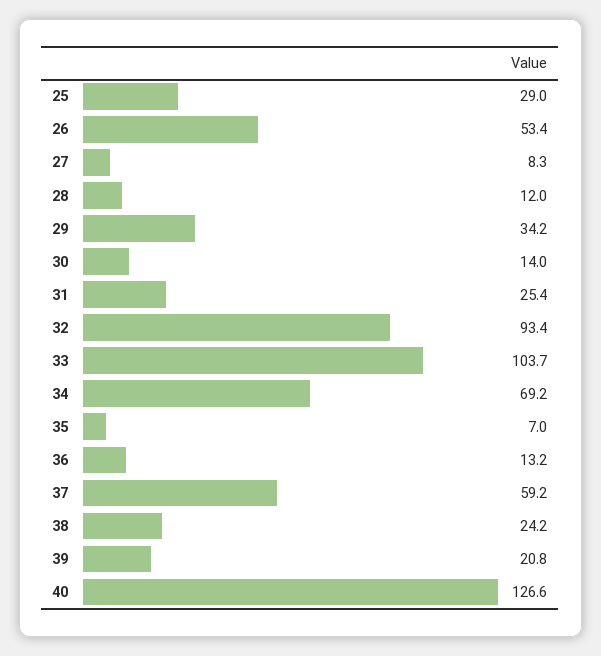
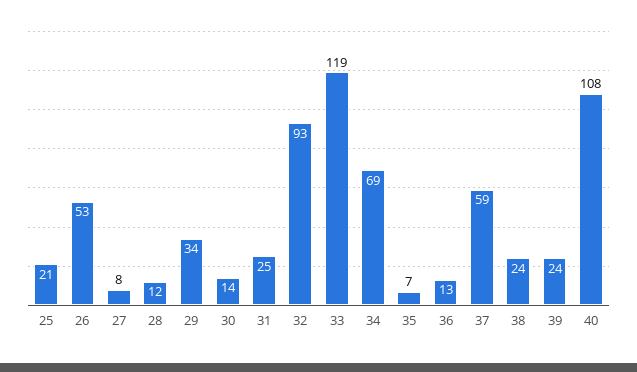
  {
-   "25": 29,
+   "25": 21,
    "26": 53.4,
    "27": 8.3,
    "28": 12,
    "29": 34.2,
    "30": 14,
    "31": 25.4,
    "32": 93.4,
-   "33": 103.7,
+   "33": 119,
    "34": 69.2,
    "35": 7,
    "36": 13.2,
    "37": 59.2,
    "38": 24.2,
-   "39": 20.8,
+   "39": 24,
-   "40": 126.6
+   "40": 108
  }

